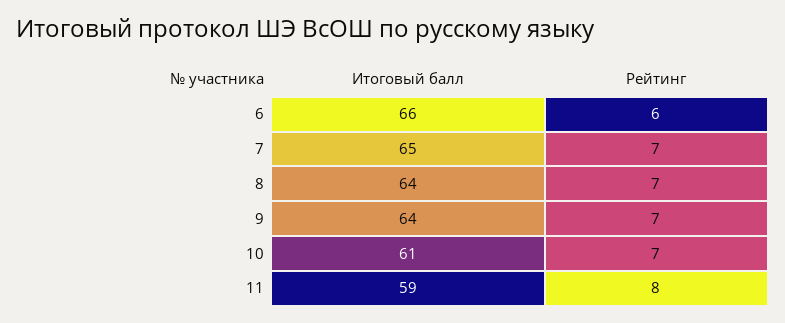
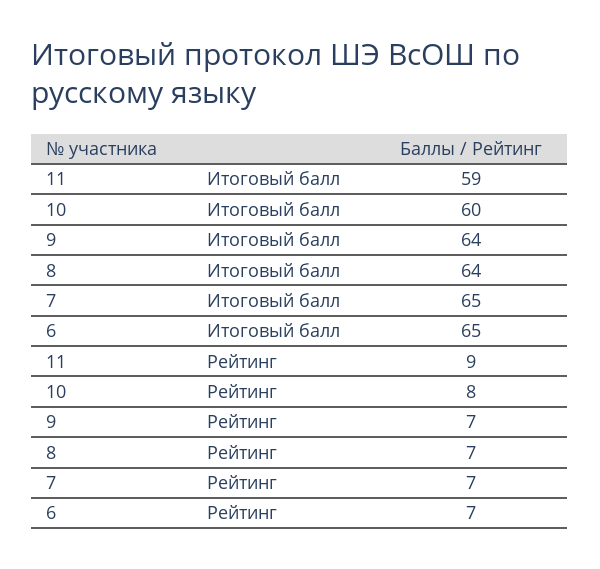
  {
    "Итоговый балл": {
-     "6": 66,
+     "6": 65,
      "7": 65,
      "8": 64,
      "9": 64,
-     "10": 61,
+     "10": 60,
      "11": 59
    },
    "Рейтинг": {
-     "6": 6,
+     "6": 7,
      "7": 7,
      "8": 7,
      "9": 7,
-     "10": 7,
+     "10": 8,
-     "11": 8
+     "11": 9
    }
  }

